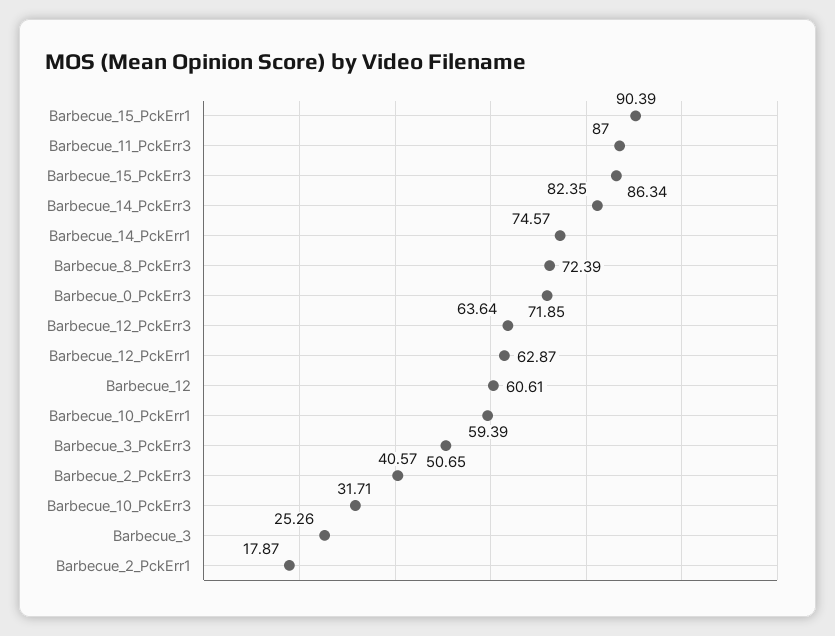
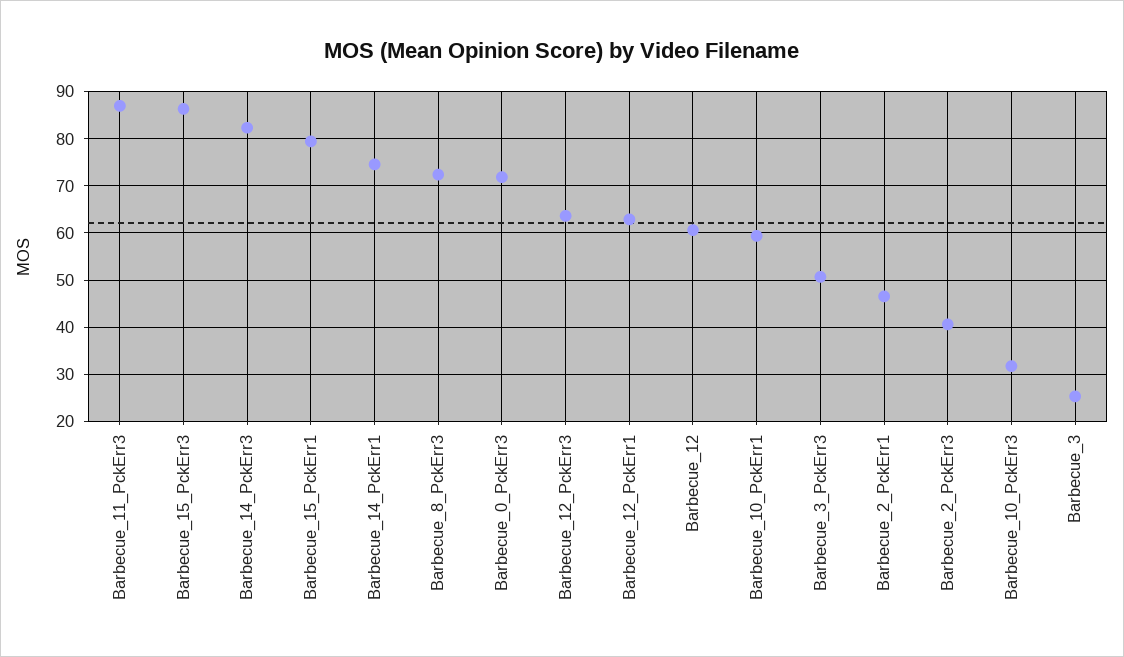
  {
-   "Barbecue_15_PckErr1": 90.39,
+   "Barbecue_15_PckErr1": 80,
    "Barbecue_11_PckErr3": 87,
    "Barbecue_15_PckErr3": 86.34,
    "Barbecue_14_PckErr3": 82.35,
    "Barbecue_14_PckErr1": 74.57,
    "Barbecue_8_PckErr3": 72.39,
    "Barbecue_0_PckErr3": 71.85,
    "Barbecue_12_PckErr3": 63.64,
    "Barbecue_12_PckErr1": 62.87,
    "Barbecue_12": 60.61,
    "Barbecue_10_PckErr1": 59.39,
    "Barbecue_3_PckErr3": 50.65,
    "Barbecue_2_PckErr3": 40.57,
    "Barbecue_10_PckErr3": 31.71,
    "Barbecue_3": 25.26,
-   "Barbecue_2_PckErr1": 17.87
+   "Barbecue_2_PckErr1": 46
  }

